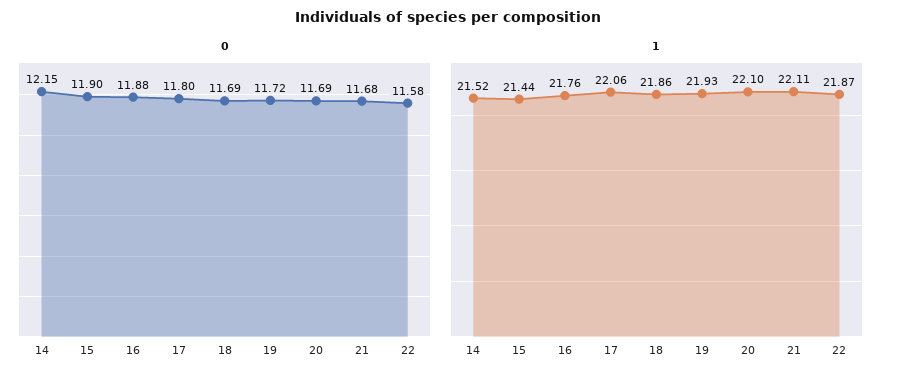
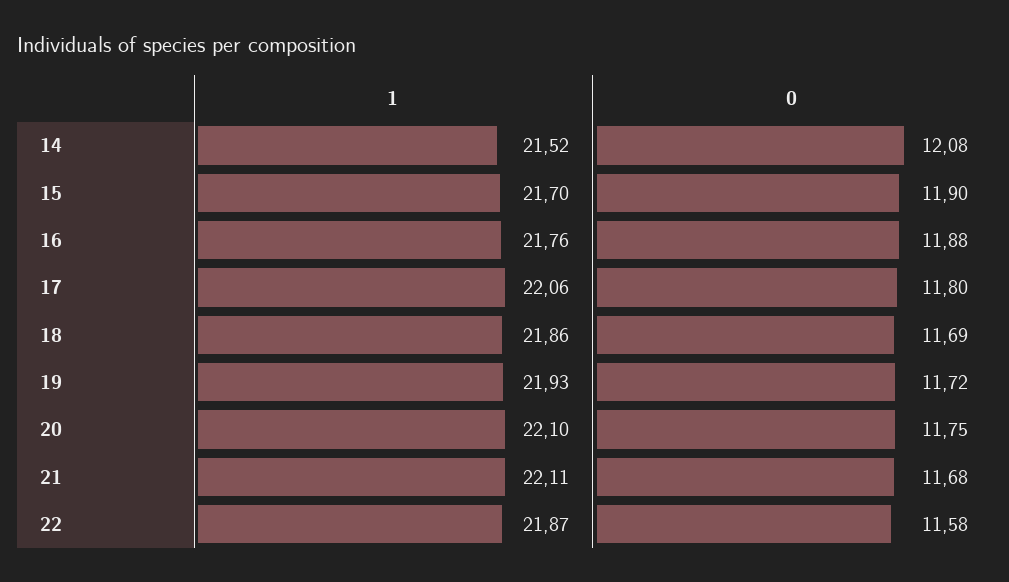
  {
    "0": {
-     "14": 12.15,
+     "14": 12.08,
      "15": 11.9,
      "16": 11.88,
      "17": 11.8,
      "18": 11.69,
      "19": 11.72,
-     "20": 11.69,
+     "20": 11.75,
      "21": 11.68,
      "22": 11.58
    },
    "1": {
      "14": 21.52,
-     "15": 21.44,
+     "15": 21.7,
      "16": 21.76,
      "17": 22.06,
      "18": 21.86,
      "19": 21.93,
      "20": 22.1,
      "21": 22.11,
      "22": 21.87
    }
  }

